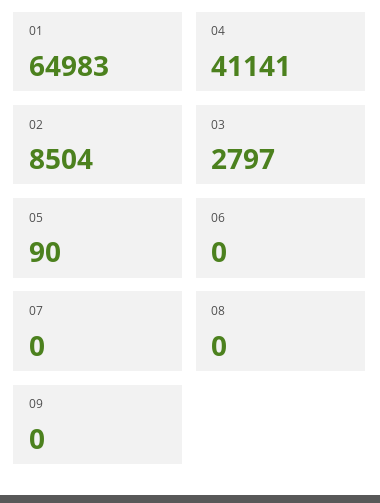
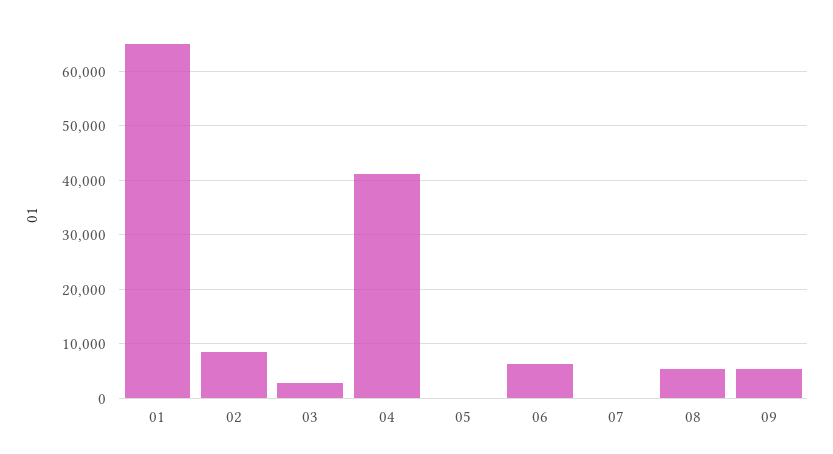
  {
    "01": 64983,
    "04": 41141,
    "02": 8504,
    "03": 2797,
    "05": 90,
-   "06": 0,
+   "06": 6000,
    "07": 0,
-   "08": 0,
+   "08": 6000,
-   "09": 0
+   "09": 6000
  }

